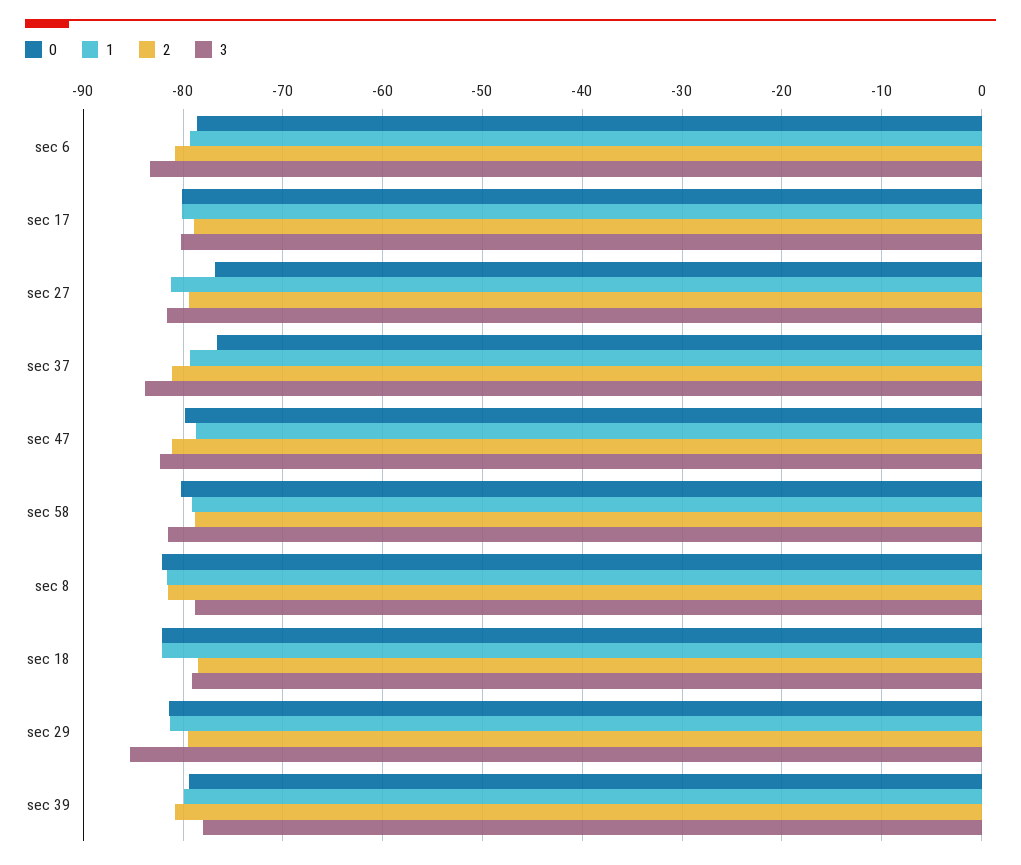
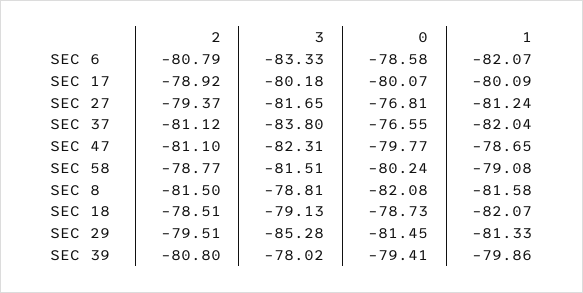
  {
    "0": {
      "sec 6": -78.58,
      "sec 17": -80.07,
      "sec 27": -76.81,
      "sec 37": -76.55,
      "sec 47": -79.77,
      "sec 58": -80.24,
      "sec 8": -82.08,
-     "sec 18": -82,
+     "sec 18": -78.73,
      "sec 29": -81.45,
      "sec 39": -79.41
    },
    "1": {
-     "sec 6": -79,
+     "sec 6": -82.07,
      "sec 17": -80.09,
      "sec 27": -81.24,
-     "sec 37": -79,
+     "sec 37": -82.04,
      "sec 47": -78.65,
      "sec 58": -79.08,
      "sec 8": -81.58,
      "sec 18": -82.07,
      "sec 29": -81.33,
      "sec 39": -79.86
    },
    "2": {
      "sec 6": -80.79,
      "sec 17": -78.92,
      "sec 27": -79.37,
      "sec 37": -81.12,
      "sec 47": -81.1,
      "sec 58": -78.77,
      "sec 8": -81.5,
      "sec 18": -78.51,
      "sec 29": -79.51,
      "sec 39": -80.8
    },
    "3": {
      "sec 6": -83.33,
      "sec 17": -80.18,
      "sec 27": -81.65,
      "sec 37": -83.8,
      "sec 47": -82.31,
      "sec 58": -81.51,
      "sec 8": -78.81,
      "sec 18": -79.13,
      "sec 29": -85.28,
      "sec 39": -78.02
    }
  }

